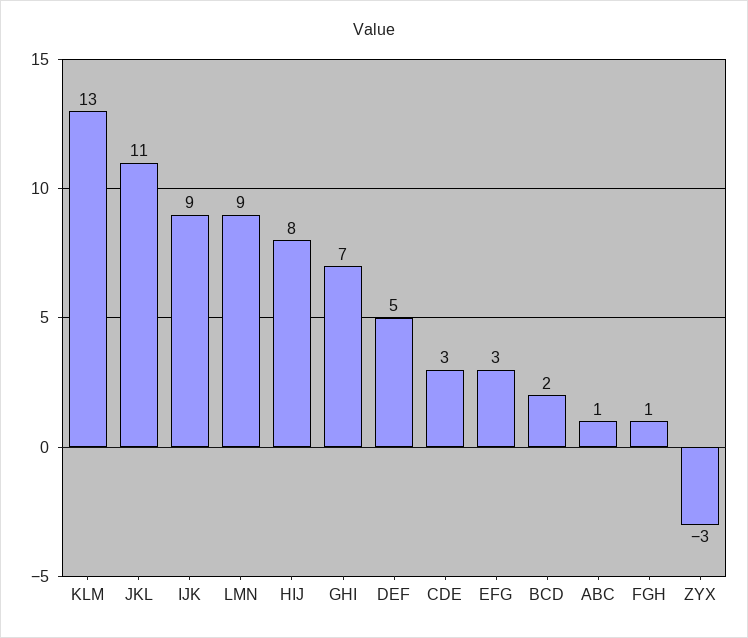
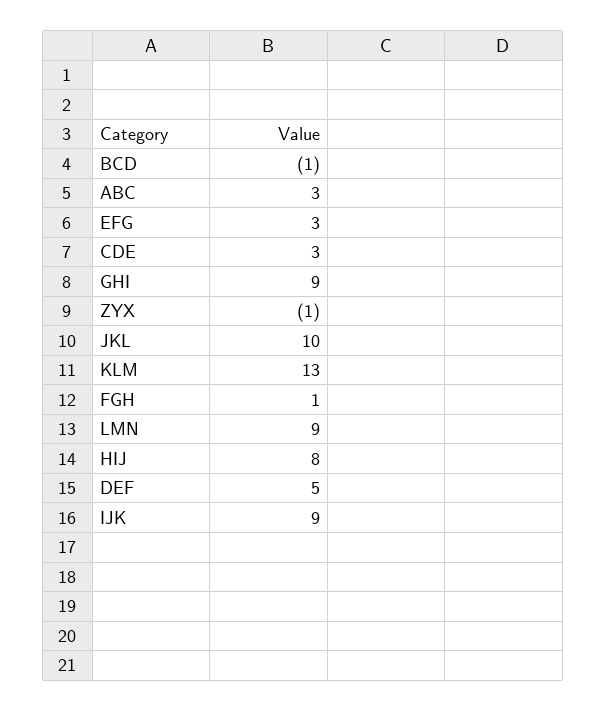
  {
    "KLM": 13,
-   "JKL": 11,
+   "JKL": 10,
    "IJK": 9,
    "LMN": 9,
    "HIJ": 8,
-   "GHI": 7,
+   "GHI": 9,
    "DEF": 5,
    "CDE": 3,
    "EFG": 3,
-   "BCD": 2,
+   "BCD": -1,
-   "ABC": 1,
+   "ABC": 3,
    "FGH": 1,
-   "ZYX": -3
+   "ZYX": -1
  }

